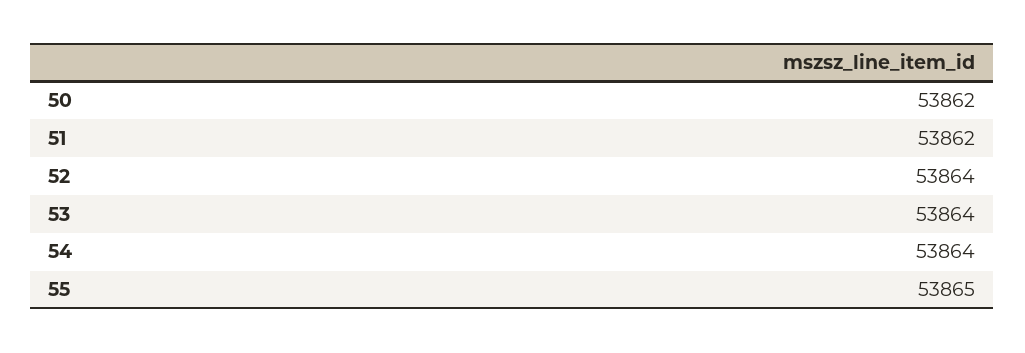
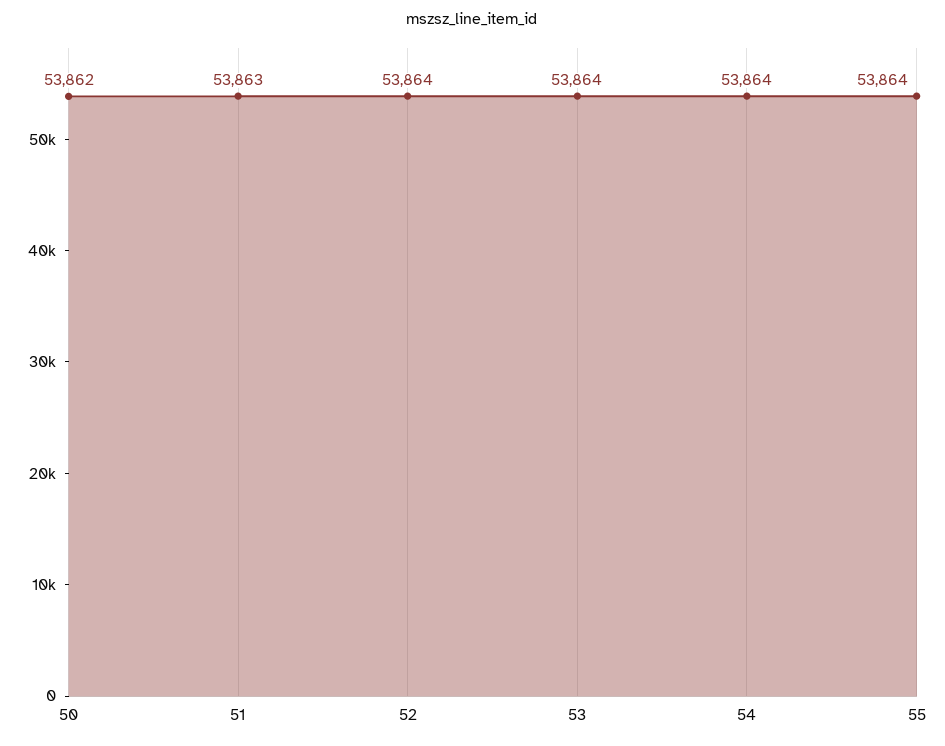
  {
    "50": 53862,
-   "51": 53862,
+   "51": 53863,
    "52": 53864,
    "53": 53864,
    "54": 53864,
-   "55": 53865
+   "55": 53864
  }

